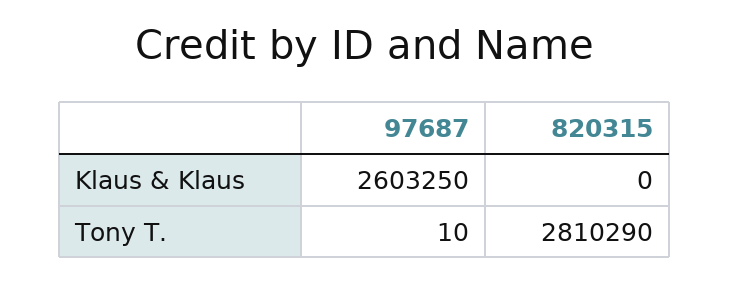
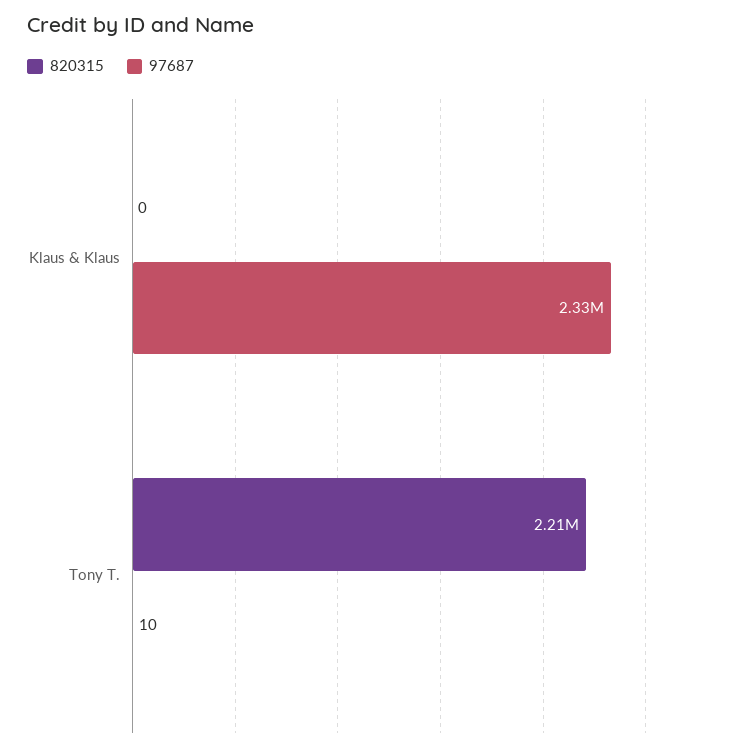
  {
    "97687": {
-     "Klaus & Klaus": 2603250,
+     "Klaus & Klaus": 2330000,
      "Tony T.": 10
    },
    "820315": {
      "Klaus & Klaus": 0,
-     "Tony T.": 2810290
+     "Tony T.": 2210000
    }
  }

